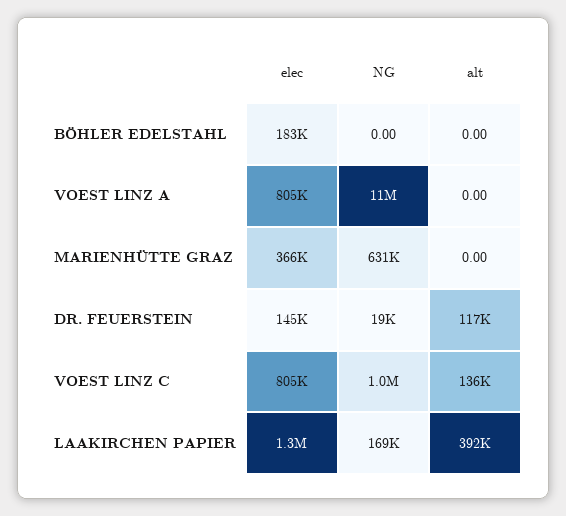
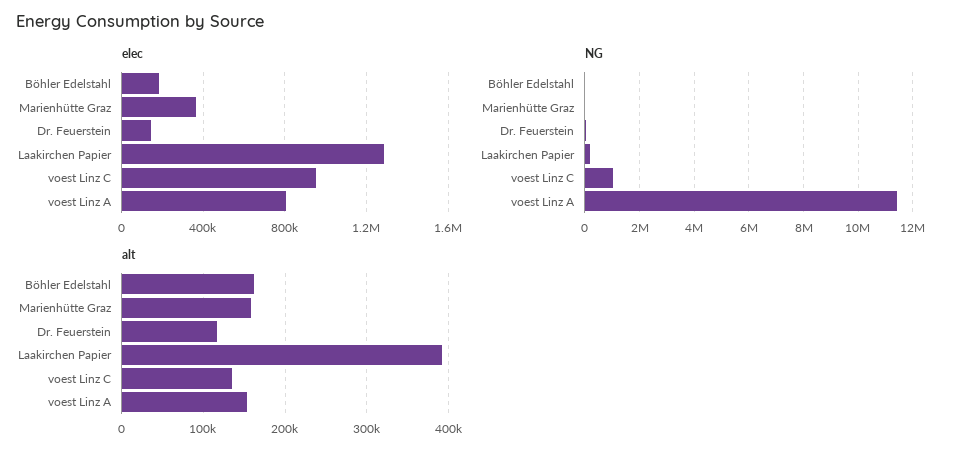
  {
    "elec": {
      "BÖHLER EDELSTAHL": 183000,
      "VOEST LINZ A": 805000,
      "MARIENHÜTTE GRAZ": 366000,
      "DR. FEUERSTEIN": 145000,
-     "VOEST LINZ C": 805000,
+     "VOEST LINZ C": 950000,
      "LAAKIRCHEN PAPIER": 1300000
    },
    "NG": {
      "BÖHLER EDELSTAHL": 0,
      "VOEST LINZ A": 11000000,
-     "MARIENHÜTTE GRAZ": 631000,
+     "MARIENHÜTTE GRAZ": 0,
      "DR. FEUERSTEIN": 19000,
      "VOEST LINZ C": 1000000,
      "LAAKIRCHEN PAPIER": 169000
    },
    "alt": {
-     "BÖHLER EDELSTAHL": 0,
+     "BÖHLER EDELSTAHL": 160000,
-     "VOEST LINZ A": 0,
+     "VOEST LINZ A": 150000,
-     "MARIENHÜTTE GRAZ": 0,
+     "MARIENHÜTTE GRAZ": 160000,
      "DR. FEUERSTEIN": 117000,
      "VOEST LINZ C": 136000,
      "LAAKIRCHEN PAPIER": 392000
    }
  }

